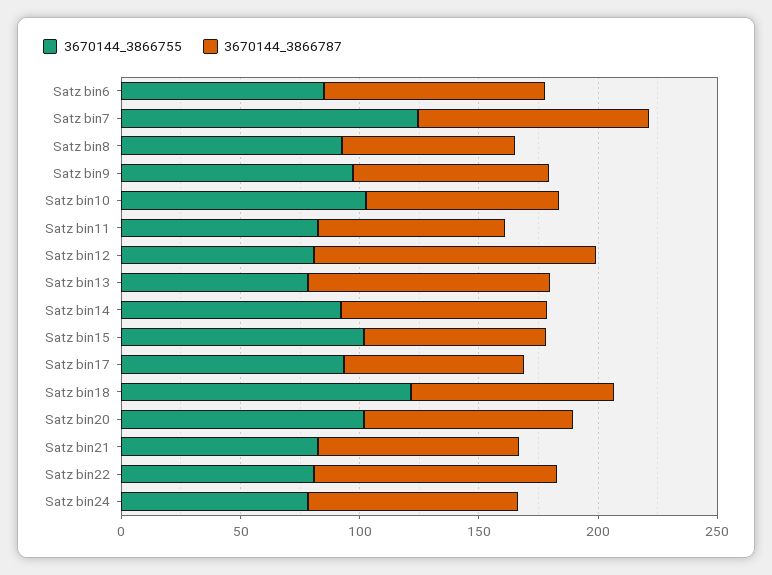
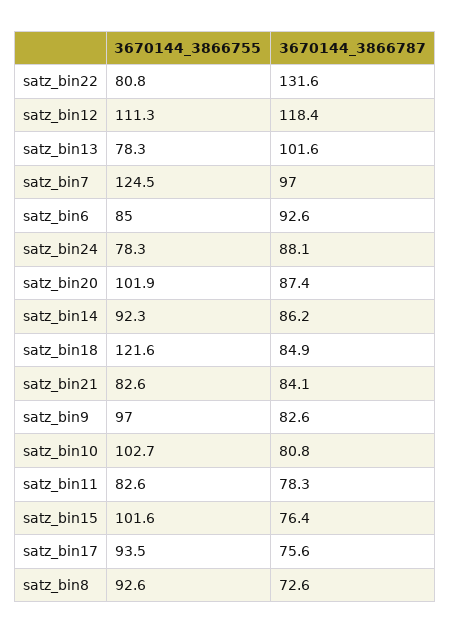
  {
    "3670144_3866755": {
      "Satz bin6": 85,
      "Satz bin7": 124.5,
      "Satz bin8": 92.6,
      "Satz bin9": 97,
      "Satz bin10": 102.7,
      "Satz bin11": 82.6,
-     "Satz bin12": 80,
+     "Satz bin12": 111.3,
      "Satz bin13": 78.3,
      "Satz bin14": 92.3,
      "Satz bin15": 101.6,
      "Satz bin17": 93.5,
      "Satz bin18": 121.6,
      "Satz bin20": 101.9,
      "Satz bin21": 82.6,
      "Satz bin22": 80.8,
      "Satz bin24": 78.3
    },
    "3670144_3866787": {
      "Satz bin6": 92.6,
      "Satz bin7": 97,
      "Satz bin8": 72.6,
      "Satz bin9": 82.6,
      "Satz bin10": 80.8,
      "Satz bin11": 78.3,
      "Satz bin12": 118.4,
      "Satz bin13": 101.6,
      "Satz bin14": 86.2,
      "Satz bin15": 76.4,
      "Satz bin17": 75.6,
      "Satz bin18": 84.9,
      "Satz bin20": 87.4,
      "Satz bin21": 84.1,
-     "Satz bin22": 100,
+     "Satz bin22": 131.6,
      "Satz bin24": 88.1
    }
  }

